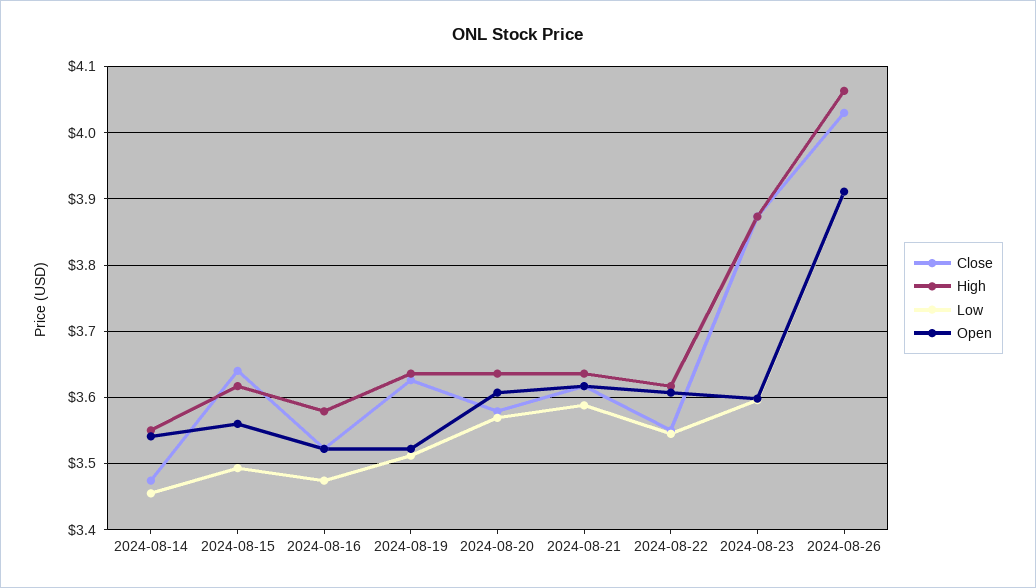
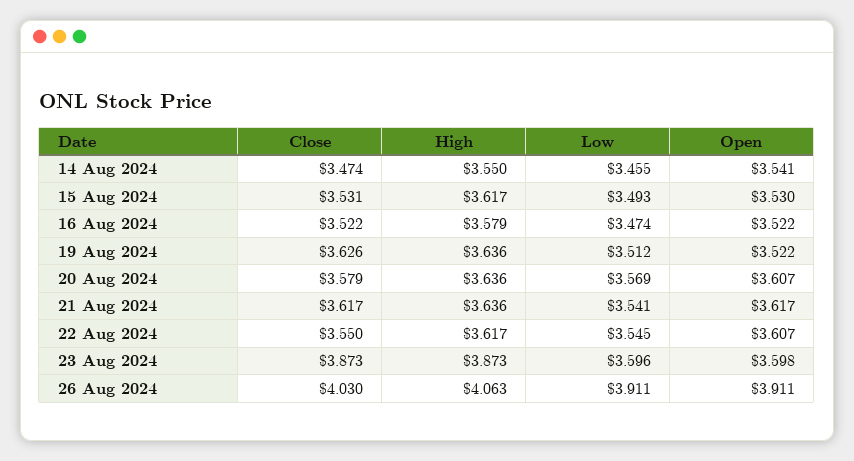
  {
    "Close": {
      "2024-08-14": 3.474,
-     "2024-08-15": 3.64,
+     "2024-08-15": 3.531,
      "2024-08-16": 3.522,
      "2024-08-19": 3.626,
      "2024-08-20": 3.579,
      "2024-08-21": 3.617,
      "2024-08-22": 3.55,
      "2024-08-23": 3.873,
      "2024-08-26": 4.03
    },
    "High": {
      "2024-08-14": 3.55,
      "2024-08-15": 3.617,
      "2024-08-16": 3.579,
      "2024-08-19": 3.636,
      "2024-08-20": 3.636,
      "2024-08-21": 3.636,
      "2024-08-22": 3.617,
      "2024-08-23": 3.873,
      "2024-08-26": 4.063
    },
    "Low": {
      "2024-08-14": 3.455,
      "2024-08-15": 3.493,
      "2024-08-16": 3.474,
      "2024-08-19": 3.512,
      "2024-08-20": 3.569,
-     "2024-08-21": 3.59,
+     "2024-08-21": 3.541,
      "2024-08-22": 3.545,
      "2024-08-23": 3.596,
      "2024-08-26": 3.911
    },
    "Open": {
      "2024-08-14": 3.541,
-     "2024-08-15": 3.56,
+     "2024-08-15": 3.53,
      "2024-08-16": 3.522,
      "2024-08-19": 3.522,
      "2024-08-20": 3.607,
      "2024-08-21": 3.617,
      "2024-08-22": 3.607,
      "2024-08-23": 3.598,
      "2024-08-26": 3.911
    }
  }

